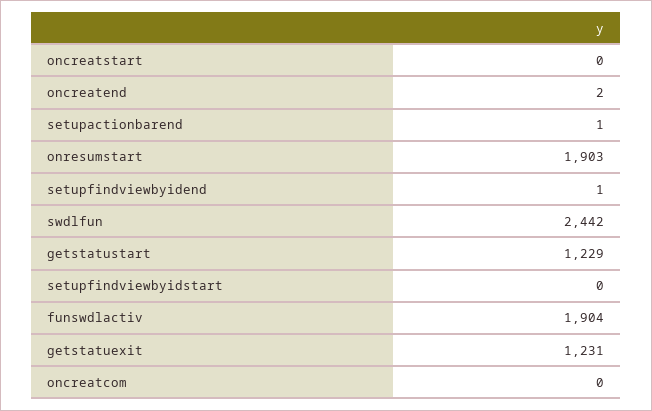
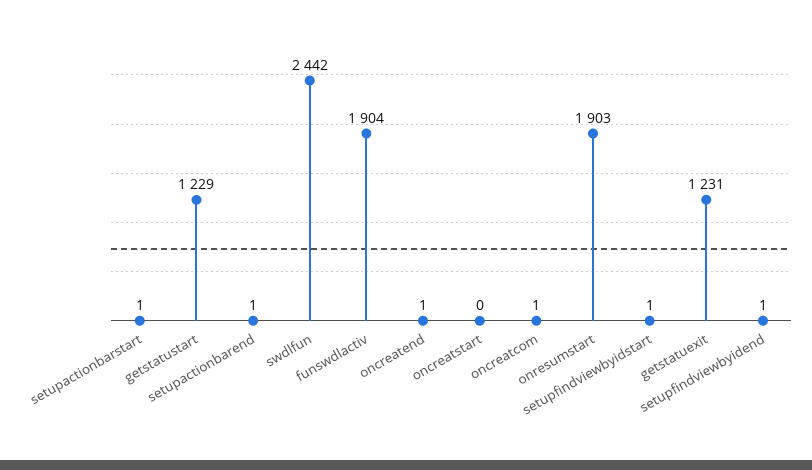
  {
    "oncreatstart": 0,
-   "oncreatend": 2,
+   "oncreatend": 1,
    "setupactionbarend": 1,
    "onresumstart": 1903,
    "setupfindviewbyidend": 1,
    "swdlfun": 2442,
    "getstatustart": 1229,
-   "setupfindviewbyidstart": 0,
+   "setupfindviewbyidstart": 1,
    "funswdlactiv": 1904,
    "getstatuexit": 1231,
-   "oncreatcom": 0
+   "oncreatcom": 1,
+   "setupactionbarstart": 1
  }

